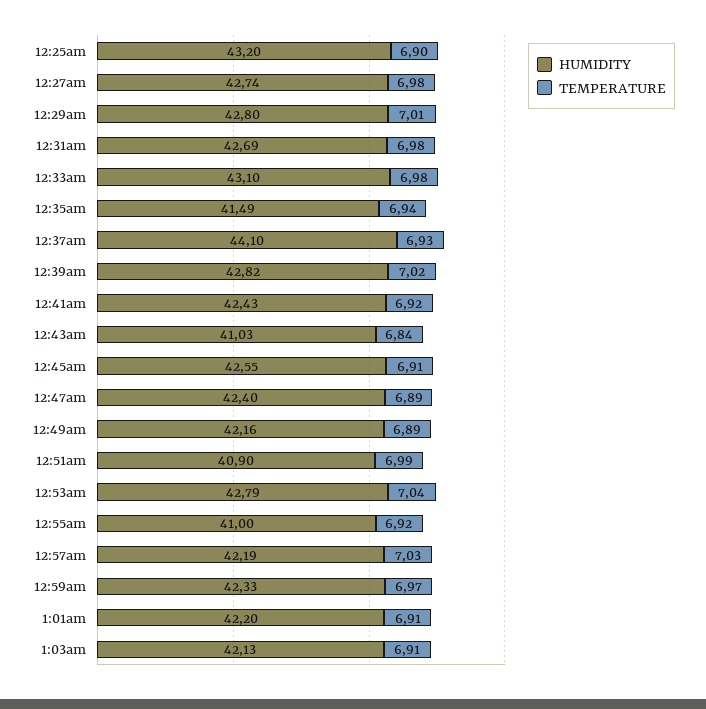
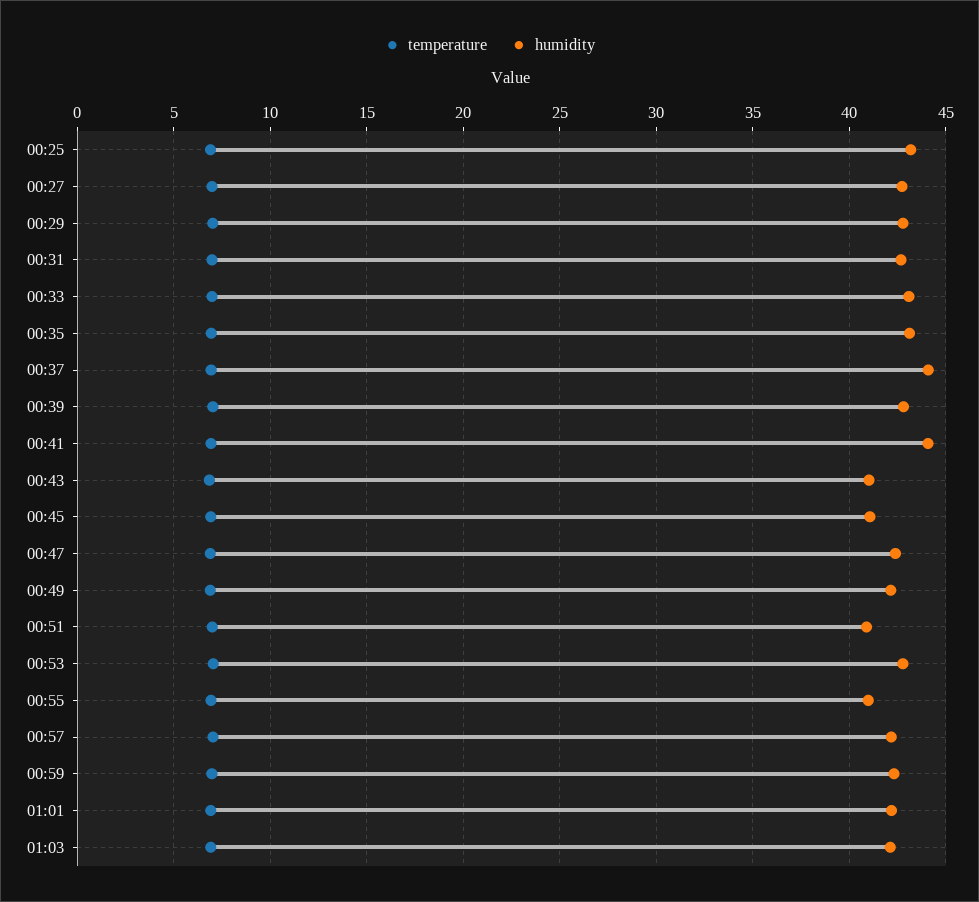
  {
    "HUMIDITY": {
      "12:25am": 43.2,
      "12:27am": 42.74,
      "12:29am": 42.8,
      "12:31am": 42.69,
      "12:33am": 43.1,
-     "12:35am": 41.49,
+     "12:35am": 43,
      "12:37am": 44.1,
      "12:39am": 42.82,
-     "12:41am": 42.43,
+     "12:41am": 44,
      "12:43am": 41.03,
-     "12:45am": 42.55,
+     "12:45am": 41,
      "12:47am": 42.4,
      "12:49am": 42.16,
      "12:51am": 40.9,
      "12:53am": 42.79,
      "12:55am": 41,
      "12:57am": 42.19,
      "12:59am": 42.33,
      "1:01am": 42.2,
      "1:03am": 42.13
    },
    "TEMPERATURE": {
      "12:25am": 6.9,
      "12:27am": 6.98,
      "12:29am": 7.01,
      "12:31am": 6.98,
      "12:33am": 6.98,
      "12:35am": 6.94,
      "12:37am": 6.93,
      "12:39am": 7.02,
      "12:41am": 6.92,
      "12:43am": 6.84,
      "12:45am": 6.91,
      "12:47am": 6.89,
      "12:49am": 6.89,
      "12:51am": 6.99,
      "12:53am": 7.04,
      "12:55am": 6.92,
      "12:57am": 7.03,
      "12:59am": 6.97,
      "1:01am": 6.91,
      "1:03am": 6.91
    }
  }

